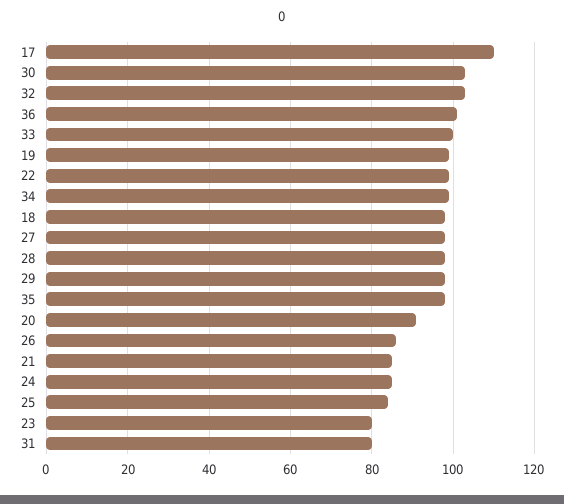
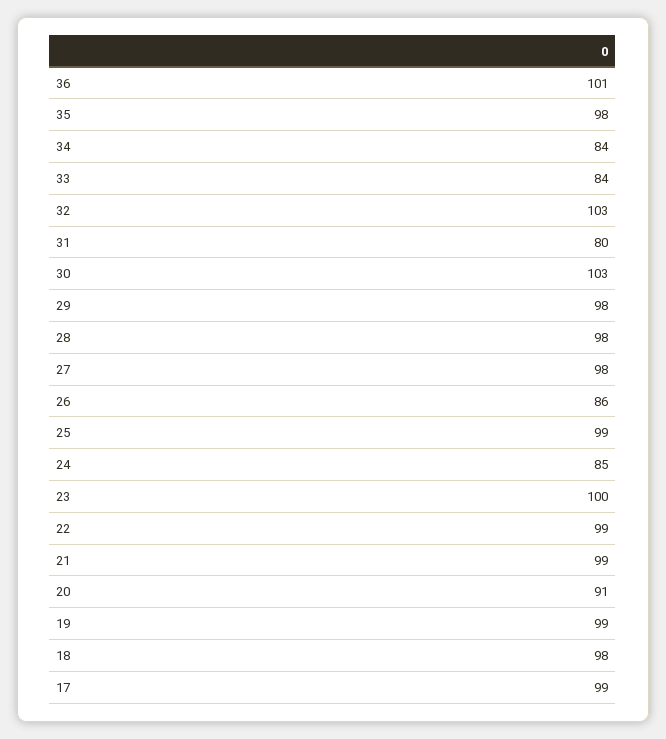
  {
-   "17": 110,
+   "17": 99,
    "30": 103,
    "32": 103,
    "36": 101,
-   "33": 100,
+   "33": 84,
    "19": 99,
    "22": 99,
-   "34": 100,
+   "34": 84,
    "18": 98,
    "27": 98,
    "28": 98,
    "29": 98,
    "35": 98,
    "20": 91,
    "26": 86,
-   "21": 85,
+   "21": 99,
    "24": 85,
-   "25": 85,
+   "25": 99,
-   "23": 80,
+   "23": 100,
    "31": 80
  }

